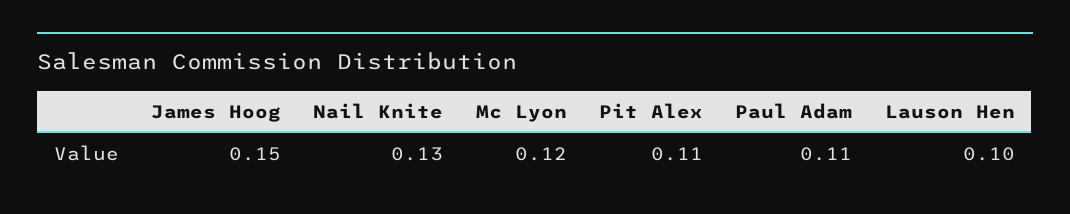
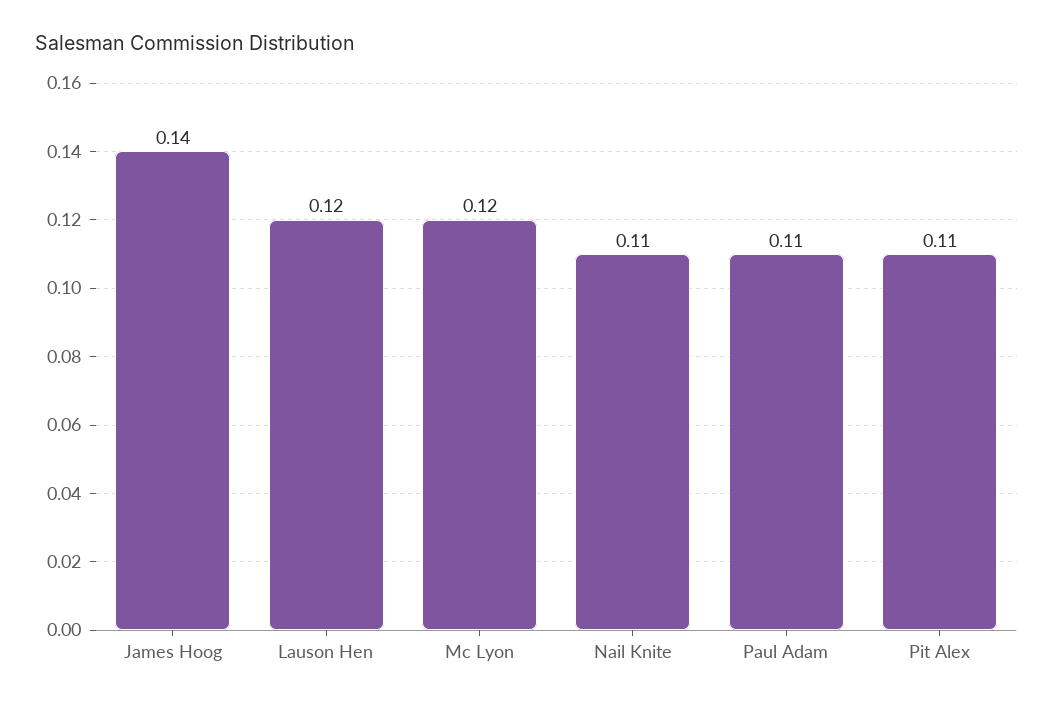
  {
-   "James Hoog": 0.15,
+   "James Hoog": 0.14,
-   "Nail Knite": 0.13,
+   "Nail Knite": 0.11,
    "Mc Lyon": 0.12,
    "Pit Alex": 0.11,
    "Paul Adam": 0.11,
-   "Lauson Hen": 0.1
+   "Lauson Hen": 0.12
  }

